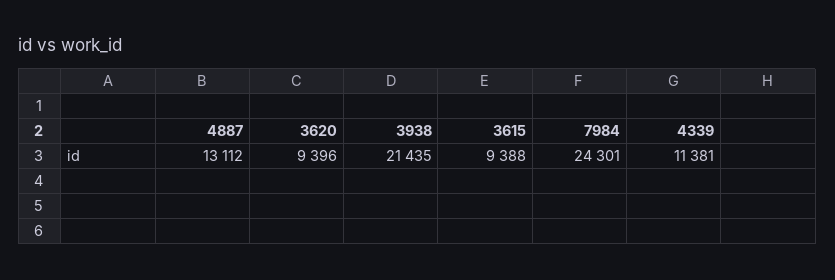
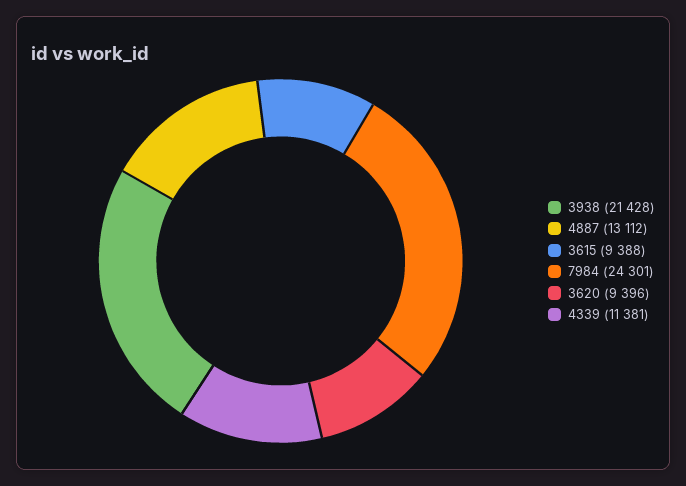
  {
    "4887": 13112,
    "3620": 9396,
-   "3938": 21435,
+   "3938": 21428,
    "3615": 9388,
    "7984": 24301,
    "4339": 11381
  }

